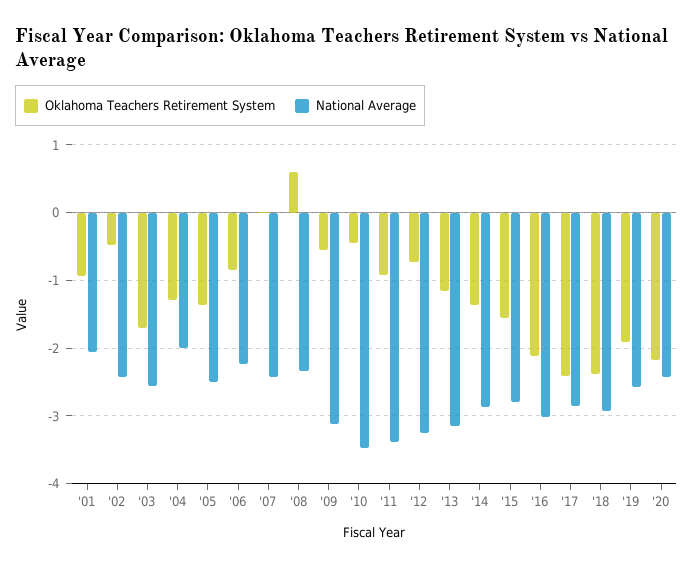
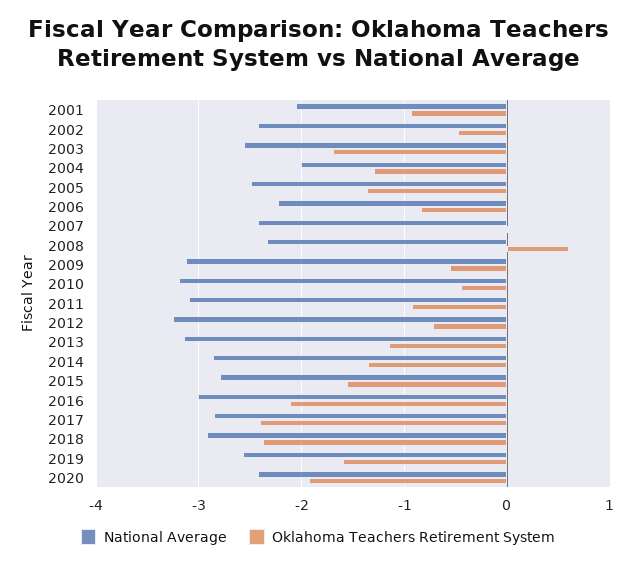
  {
    "Oklahoma Teachers Retirement System": {
      "'01": -0.9,
      "'02": -0.5,
      "'03": -1.7,
      "'04": -1.3,
      "'05": -1.4,
      "'06": -0.8,
      "'07": 0,
      "'08": 0.6,
      "'09": -0.6,
      "'10": -0.4,
      "'11": -0.9,
      "'12": -0.7,
      "'13": -1.2,
      "'14": -1.4,
      "'15": -1.6,
      "'16": -2.1,
      "'17": -2.4,
      "'18": -2.4,
-     "'19": -1.9,
+     "'19": -1.6,
-     "'20": -2.2
+     "'20": -1.9
    },
    "National Average": {
      "'01": -2.1,
      "'02": -2.4,
      "'03": -2.6,
      "'04": -2,
      "'05": -2.5,
      "'06": -2.2,
      "'07": -2.4,
      "'08": -2.3,
      "'09": -3.1,
-     "'10": -3.5,
+     "'10": -3.2,
-     "'11": -3.4,
+     "'11": -3.1,
      "'12": -3.3,
      "'13": -3.1,
      "'14": -2.9,
      "'15": -2.8,
      "'16": -3,
      "'17": -2.9,
      "'18": -2.9,
      "'19": -2.6,
      "'20": -2.4
    }
  }

